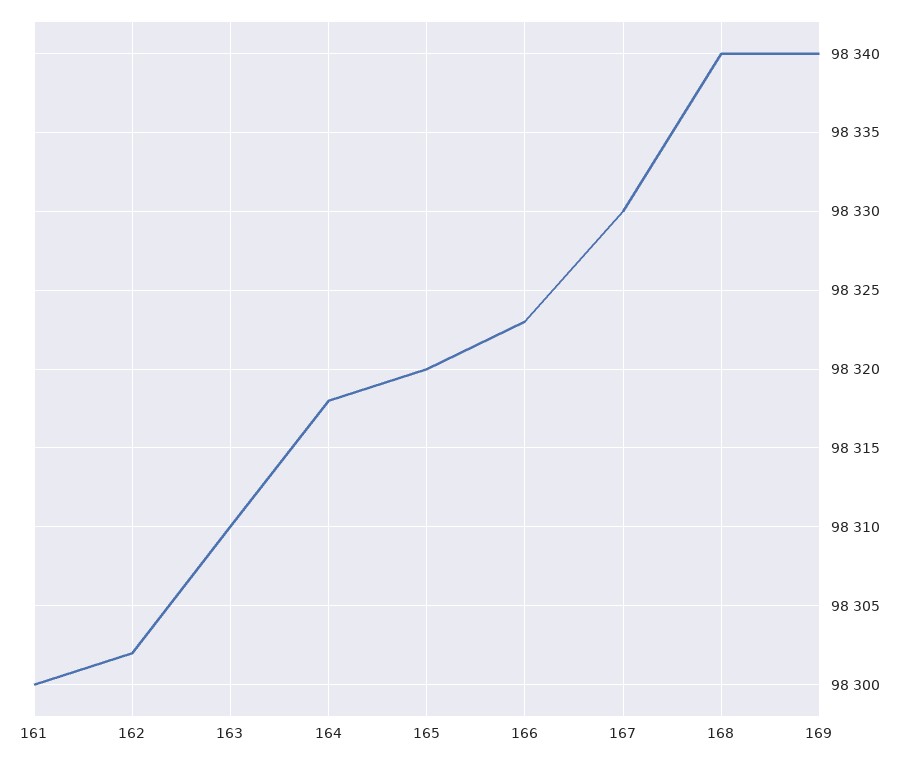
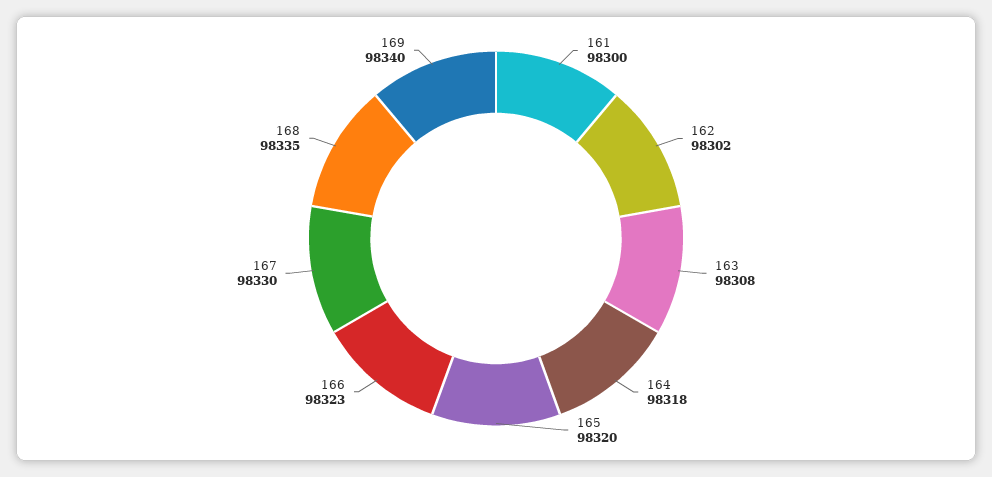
  {
    "161": 98300,
    "162": 98302,
-   "163": 98310,
+   "163": 98308,
    "164": 98318,
    "165": 98320,
    "166": 98323,
    "167": 98330,
-   "168": 98340,
+   "168": 98335,
    "169": 98340
  }

